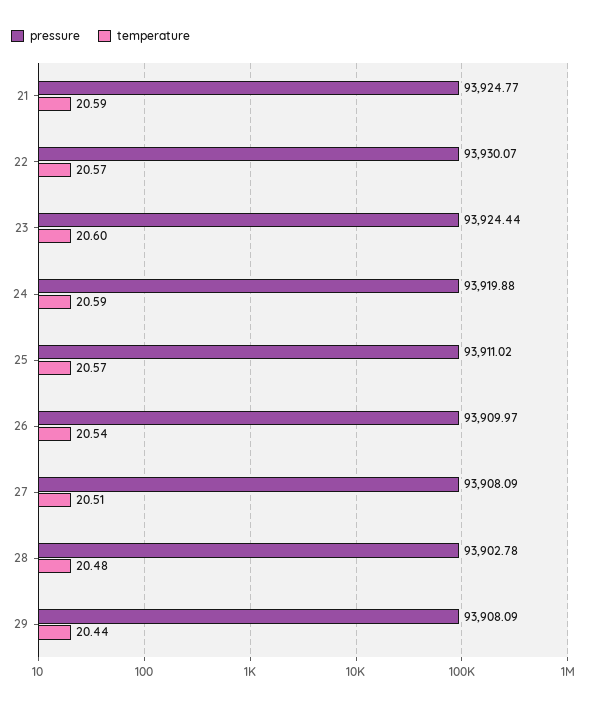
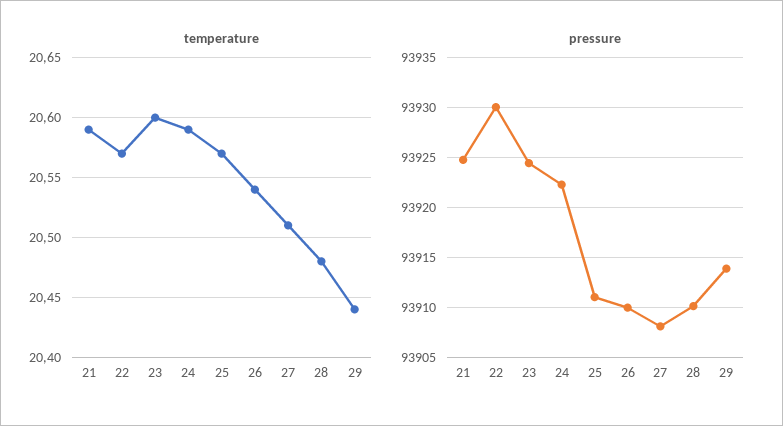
  {
    "pressure": {
      "21": 93924.77,
      "22": 93930.07,
      "23": 93924.44,
-     "24": 93919.88,
+     "24": 93922,
      "25": 93911.02,
      "26": 93909.97,
      "27": 93908.09,
-     "28": 93902.78,
+     "28": 93910,
-     "29": 93908.09
+     "29": 93914
    },
    "temperature": {
      "21": 20.59,
      "22": 20.57,
      "23": 20.6,
      "24": 20.59,
      "25": 20.57,
      "26": 20.54,
      "27": 20.51,
      "28": 20.48,
      "29": 20.44
    }
  }

